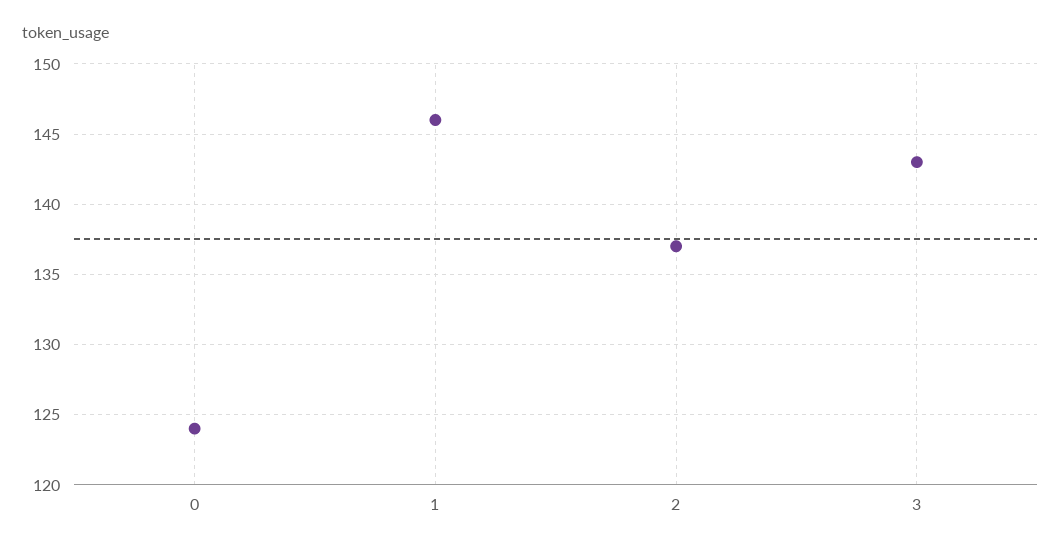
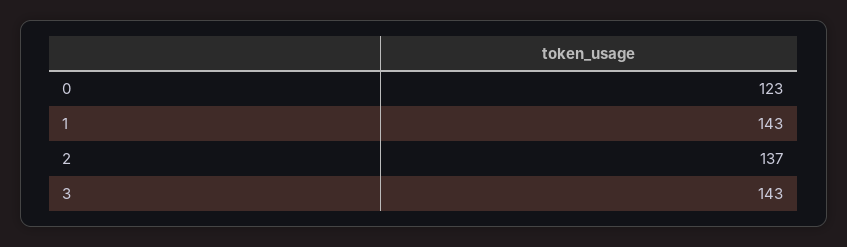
  {
-   "0": 124,
+   "0": 123,
-   "1": 146,
+   "1": 143,
    "2": 137,
    "3": 143
  }

